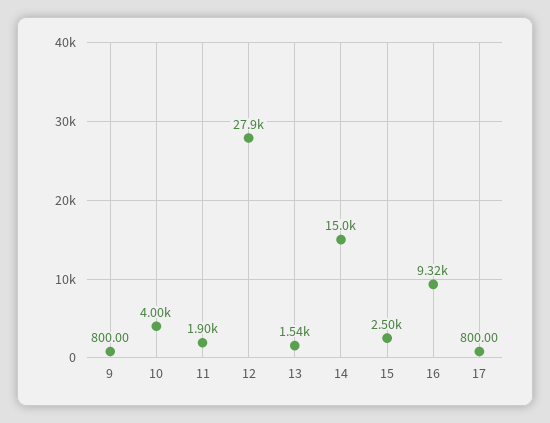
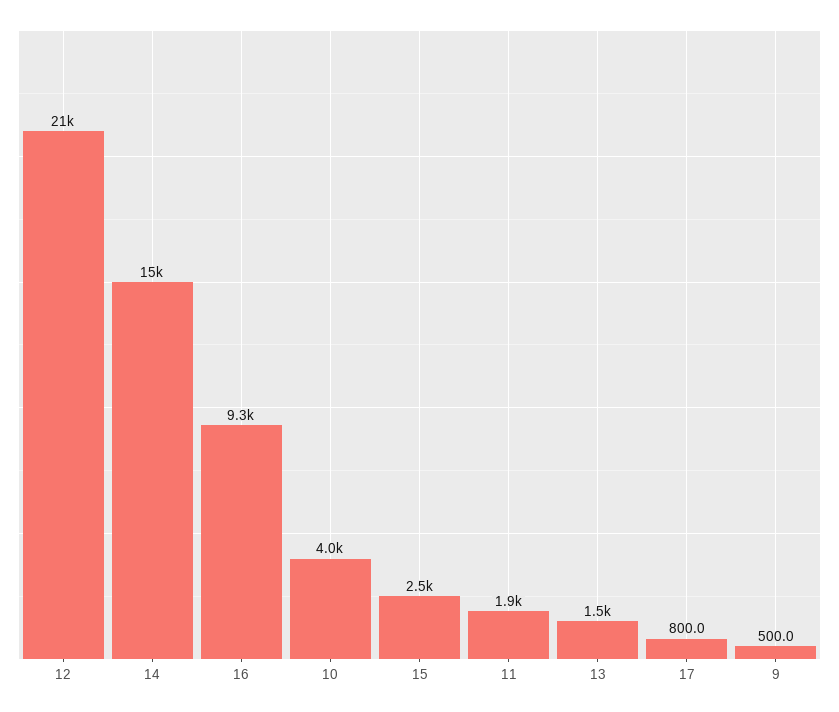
  {
-   "9": 800,
+   "9": 500,
    "10": 4000,
    "11": 1900,
-   "12": 27900,
+   "12": 21000,
    "13": 1540,
    "14": 15000,
    "15": 2500,
    "16": 9320,
    "17": 800
  }

